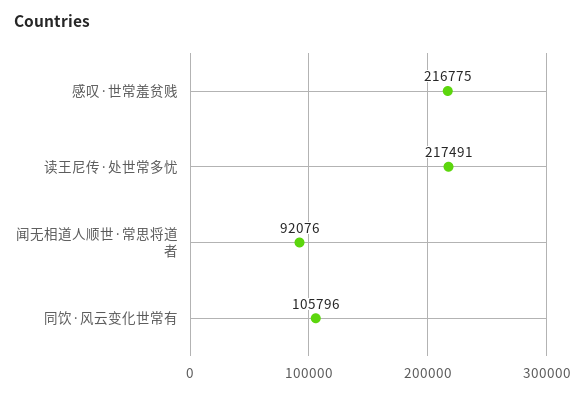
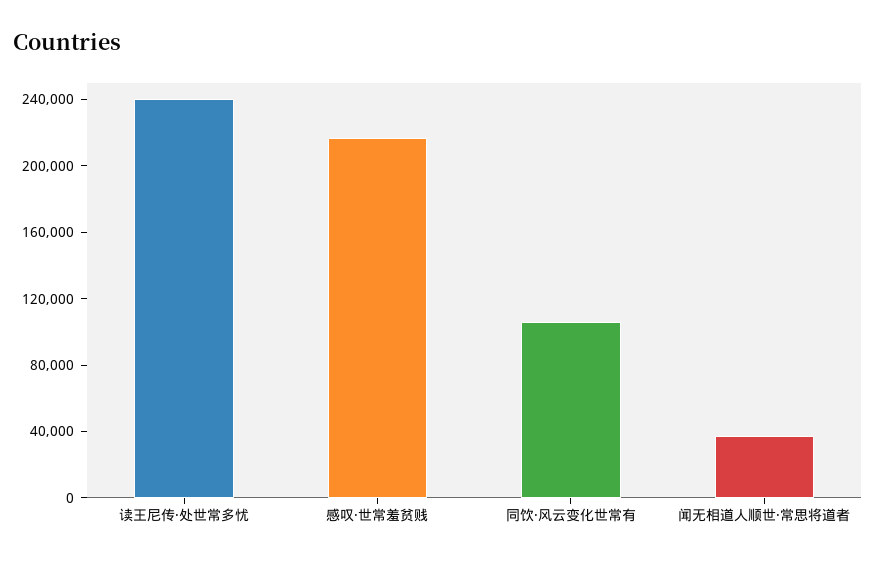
  {
    "感叹·世常羞贫贱": 216775,
-   "读王尼传·处世常多忧": 217491,
+   "读王尼传·处世常多忧": 240000,
-   "闻无相道人顺世·常思将道者": 92076,
+   "闻无相道人顺世·常思将道者": 40000,
    "同饮·风云变化世常有": 105796
  }

